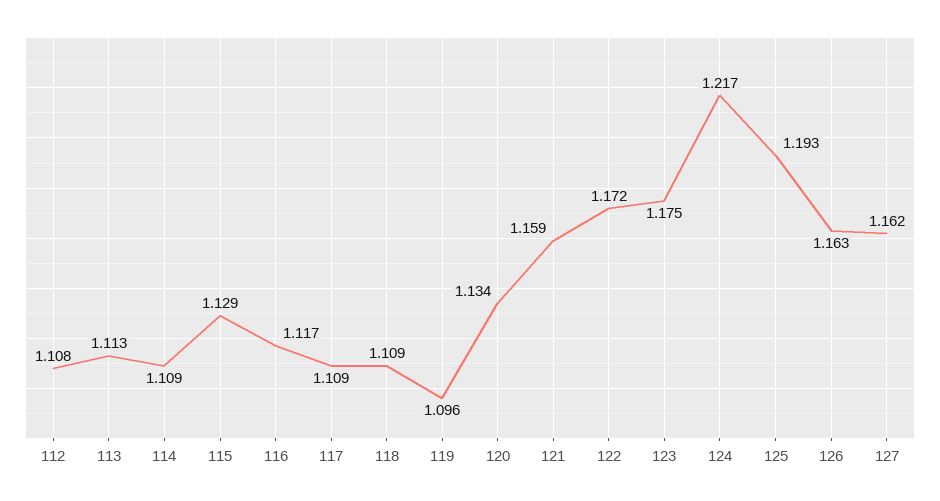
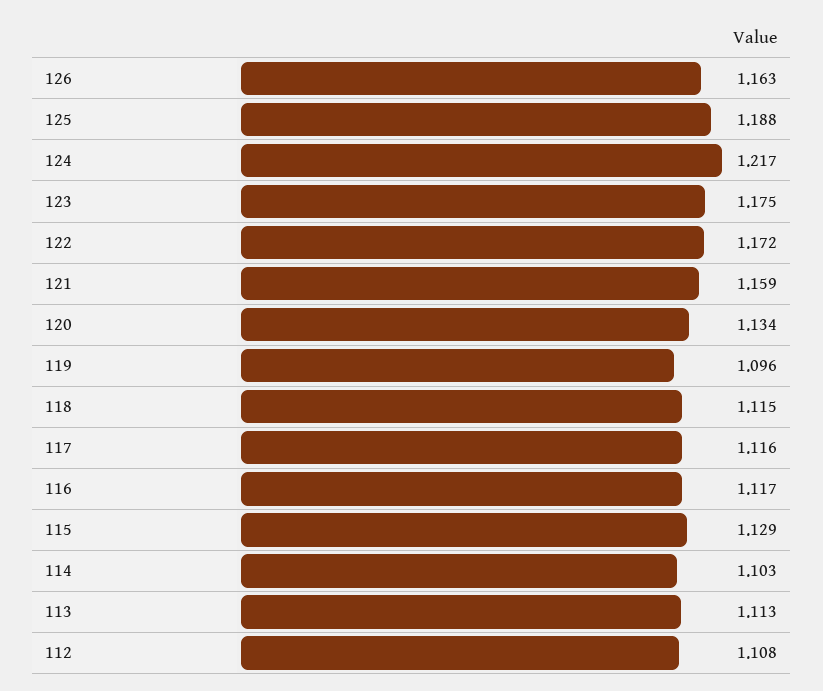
  {
    "112": 1.108,
    "113": 1.113,
-   "114": 1.109,
+   "114": 1.103,
    "115": 1.129,
    "116": 1.117,
-   "117": 1.109,
+   "117": 1.116,
-   "118": 1.109,
+   "118": 1.115,
    "119": 1.096,
    "120": 1.134,
    "121": 1.159,
    "122": 1.172,
    "123": 1.175,
    "124": 1.217,
-   "125": 1.193,
+   "125": 1.188,
-   "126": 1.163,
+   "126": 1.163
-   "127": 1.162
  }

